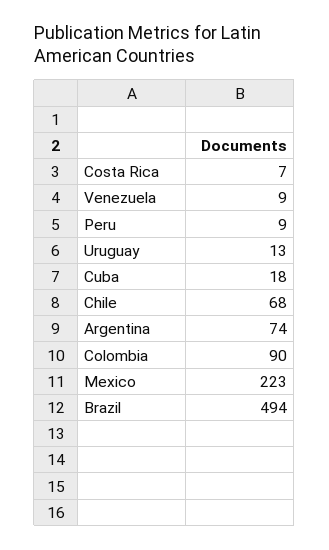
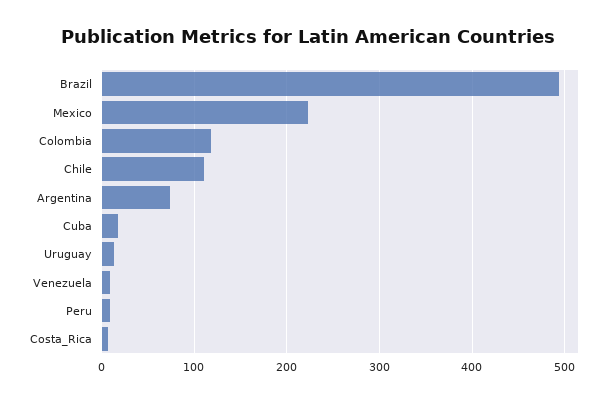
  {
    "Costa Rica": 7,
    "Venezuela": 9,
    "Peru": 9,
    "Uruguay": 13,
    "Cuba": 18,
-   "Chile": 68,
+   "Chile": 110,
    "Argentina": 74,
-   "Colombia": 90,
+   "Colombia": 120,
    "Mexico": 223,
    "Brazil": 494
  }

